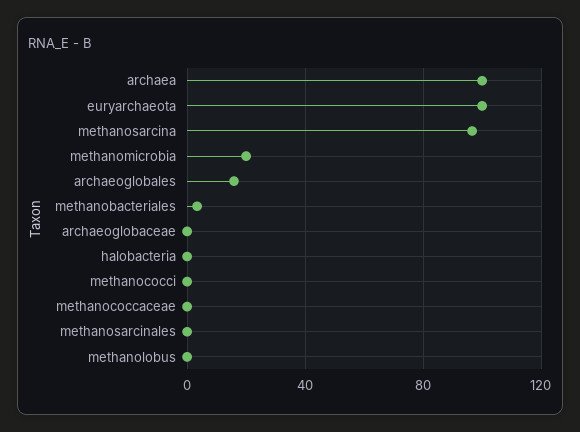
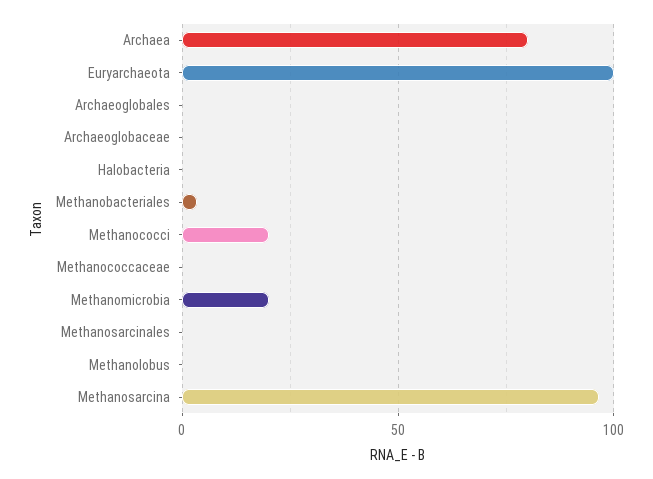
  {
-   "archaea": 100,
+   "archaea": 80,
    "euryarchaeota": 100,
    "methanosarcina": 95,
    "methanomicrobia": 20,
-   "archaeoglobales": 15,
+   "archaeoglobales": 0,
    "methanobacteriales": 5,
    "archaeoglobaceae": 0,
    "halobacteria": 0,
-   "methanococci": 0,
+   "methanococci": 20,
    "methanococcaceae": 0,
    "methanosarcinales": 0,
    "methanolobus": 0
  }

